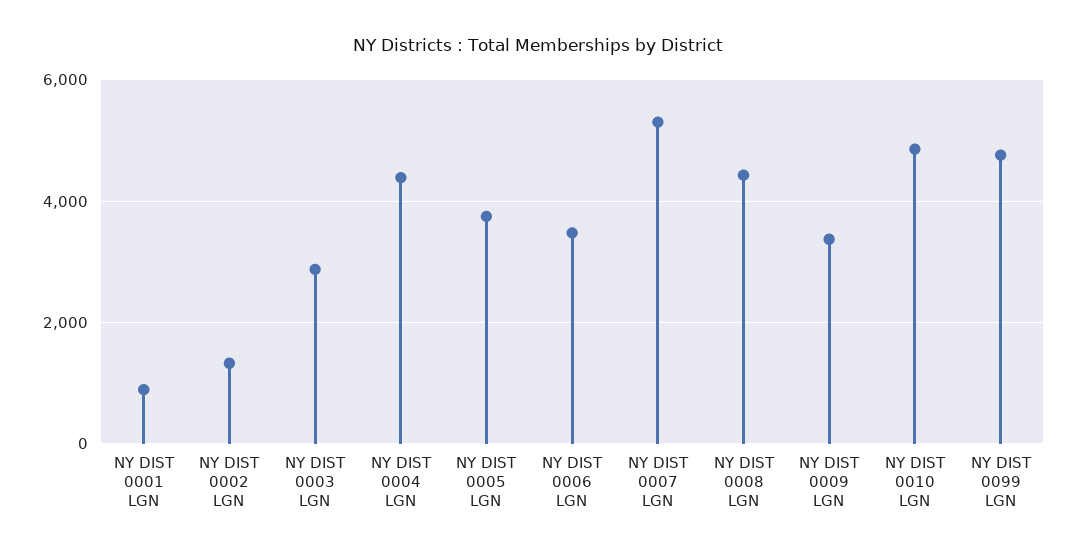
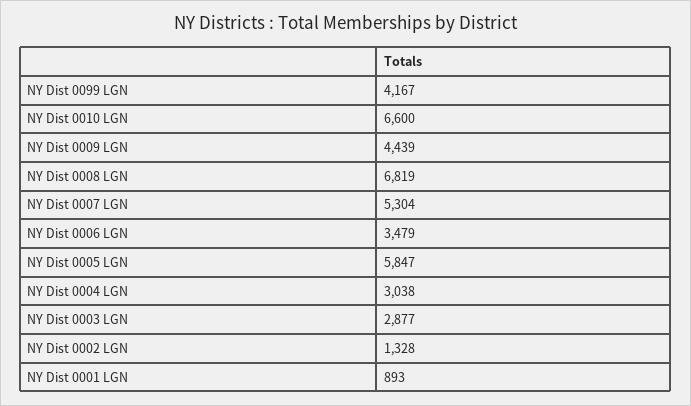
  {
    "NY DIST 0001 LGN": 893,
    "NY DIST 0002 LGN": 1328,
    "NY DIST 0003 LGN": 2877,
-   "NY DIST 0004 LGN": 4400,
+   "NY DIST 0004 LGN": 3038,
-   "NY DIST 0005 LGN": 3800,
+   "NY DIST 0005 LGN": 5847,
    "NY DIST 0006 LGN": 3479,
    "NY DIST 0007 LGN": 5304,
-   "NY DIST 0008 LGN": 4400,
+   "NY DIST 0008 LGN": 6819,
-   "NY DIST 0009 LGN": 3400,
+   "NY DIST 0009 LGN": 4439,
-   "NY DIST 0010 LGN": 4800,
+   "NY DIST 0010 LGN": 6600,
-   "NY DIST 0099 LGN": 4800
+   "NY DIST 0099 LGN": 4167
  }

